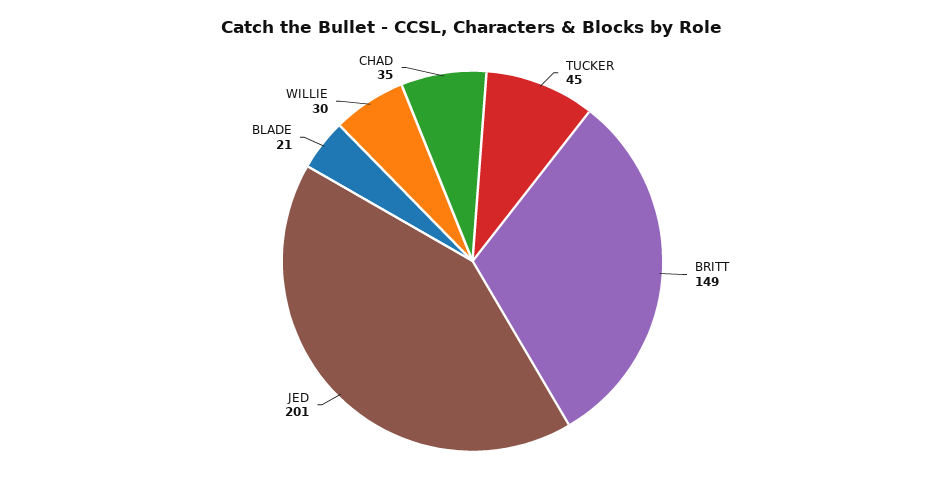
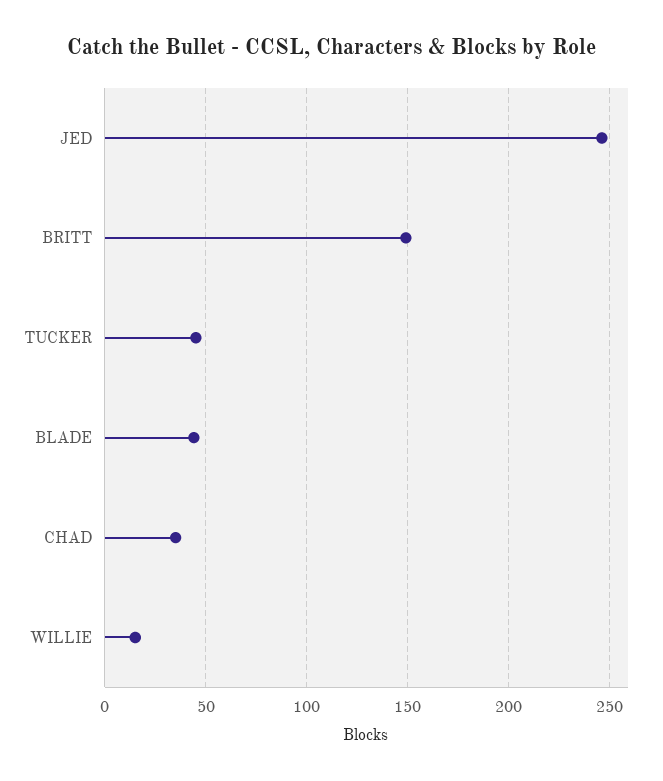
  {
    "TUCKER": 45,
    "BRITT": 149,
-   "JED": 201,
+   "JED": 245,
-   "BLADE": 21,
+   "BLADE": 45,
-   "WILLIE": 30,
+   "WILLIE": 15,
    "CHAD": 35
  }

